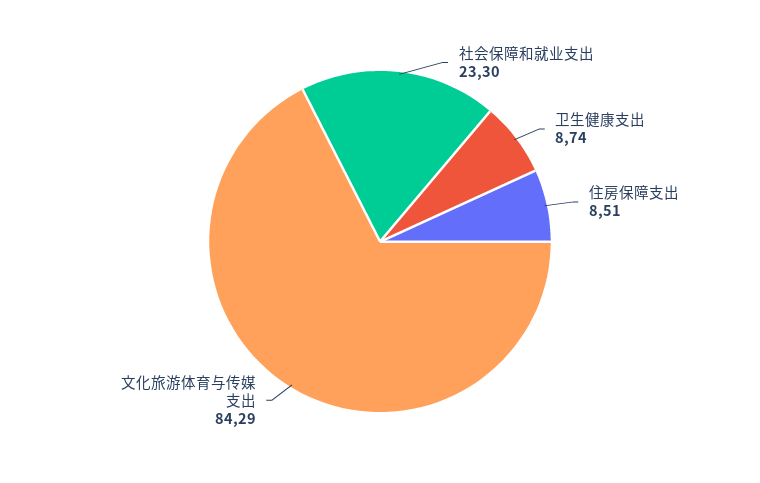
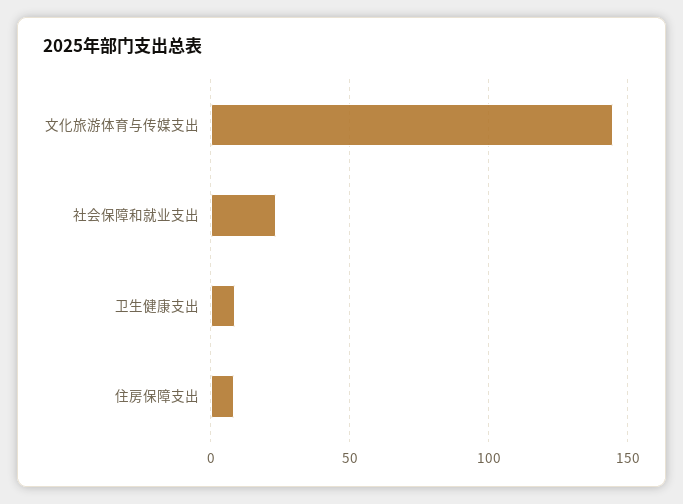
  {
    "社会保障和就业支出": 23.3,
    "卫生健康支出": 8.74,
    "住房保障支出": 8.51,
-   "文化旅游体育与传媒支出": 84.29
+   "文化旅游体育与传媒支出": 145
  }

